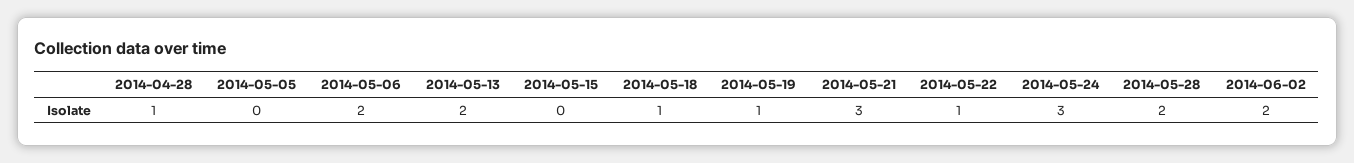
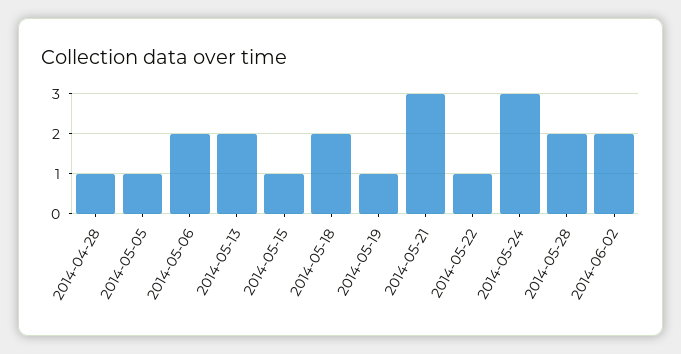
  {
    "2014-04-28": 1,
-   "2014-05-05": 0,
+   "2014-05-05": 1,
    "2014-05-06": 2,
    "2014-05-13": 2,
-   "2014-05-15": 0,
+   "2014-05-15": 1,
-   "2014-05-18": 1,
+   "2014-05-18": 2,
    "2014-05-19": 1,
    "2014-05-21": 3,
    "2014-05-22": 1,
    "2014-05-24": 3,
    "2014-05-28": 2,
    "2014-06-02": 2
  }

